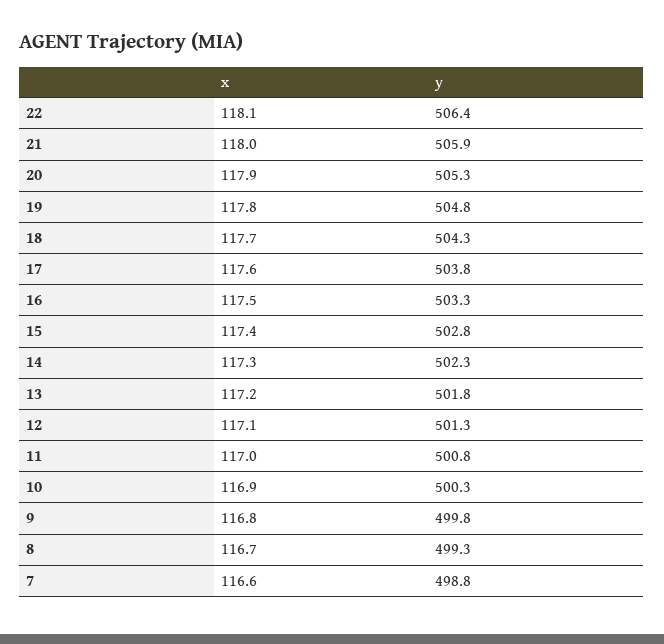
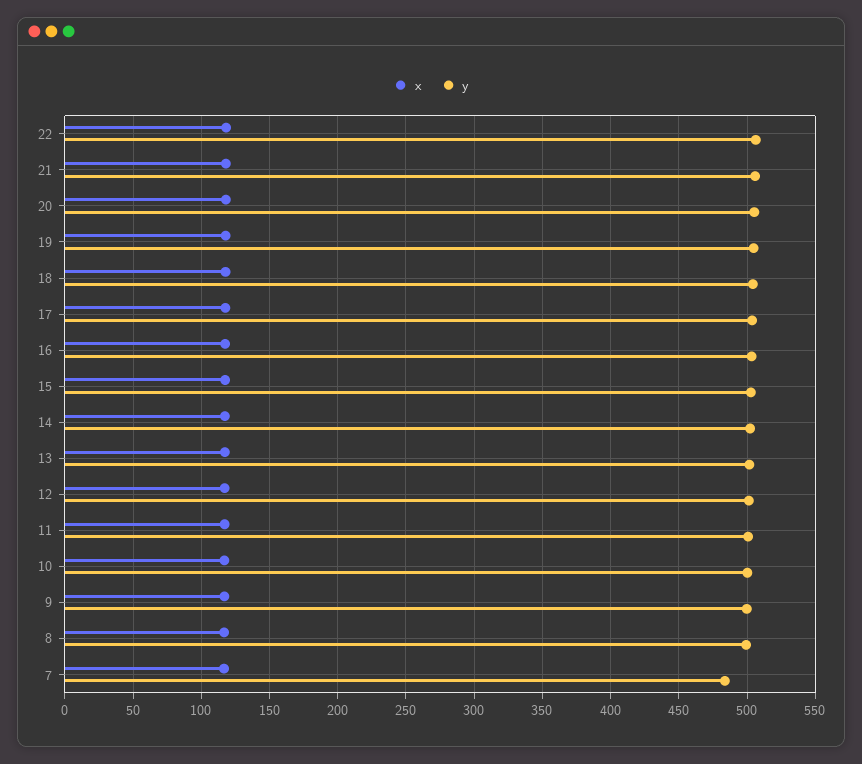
  {
    "x": {
      "22": 118.1,
      "21": 118,
      "20": 117.9,
      "19": 117.8,
      "18": 117.7,
      "17": 117.6,
      "16": 117.5,
      "15": 117.4,
      "14": 117.3,
      "13": 117.2,
      "12": 117.1,
      "11": 117,
      "10": 116.9,
      "9": 116.8,
      "8": 116.7,
      "7": 116.6
    },
    "y": {
      "22": 506.4,
      "21": 505.9,
      "20": 505.3,
      "19": 504.8,
      "18": 504.3,
      "17": 503.8,
      "16": 503.3,
      "15": 502.8,
      "14": 502.3,
      "13": 501.8,
      "12": 501.3,
      "11": 500.8,
      "10": 500.3,
      "9": 499.8,
      "8": 499.3,
-     "7": 498.8
+     "7": 485
    }
  }

